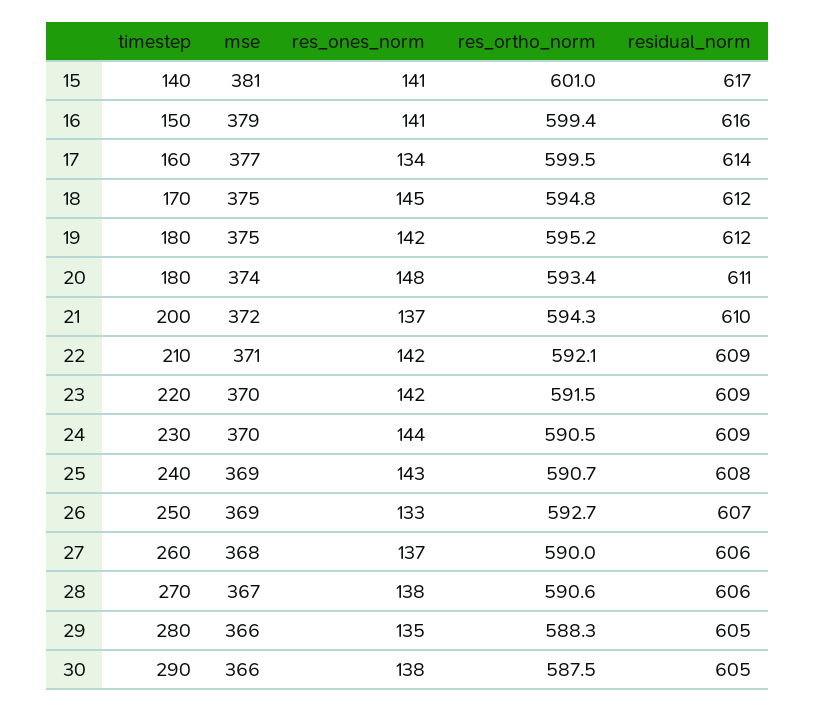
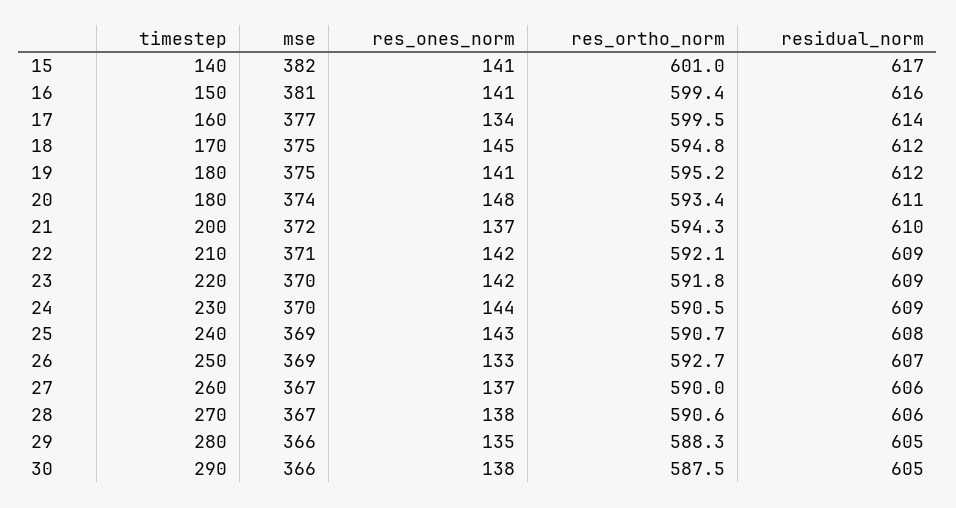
  {
    "timestep": {
      "15": 140,
      "16": 150,
      "17": 160,
      "18": 170,
      "19": 180,
      "20": 180,
      "21": 200,
      "22": 210,
      "23": 220,
      "24": 230,
      "25": 240,
      "26": 250,
      "27": 260,
      "28": 270,
      "29": 280,
      "30": 290
    },
    "mse": {
-     "15": 381,
+     "15": 382,
-     "16": 379,
+     "16": 381,
      "17": 377,
      "18": 375,
      "19": 375,
      "20": 374,
      "21": 372,
      "22": 371,
      "23": 370,
      "24": 370,
      "25": 369,
      "26": 369,
-     "27": 368,
+     "27": 367,
      "28": 367,
      "29": 366,
      "30": 366
    },
    "res_ones_norm": {
      "15": 141,
      "16": 141,
      "17": 134,
      "18": 145,
-     "19": 142,
+     "19": 141,
      "20": 148,
      "21": 137,
      "22": 142,
      "23": 142,
      "24": 144,
      "25": 143,
      "26": 133,
      "27": 137,
      "28": 138,
      "29": 135,
      "30": 138
    },
    "res_ortho_norm": {
      "15": 601,
      "16": 599.4,
      "17": 599.5,
      "18": 594.8,
      "19": 595.2,
      "20": 593.4,
      "21": 594.3,
      "22": 592.1,
-     "23": 591.5,
+     "23": 591.8,
      "24": 590.5,
      "25": 590.7,
      "26": 592.7,
      "27": 590,
      "28": 590.6,
      "29": 588.3,
      "30": 587.5
    },
    "residual_norm": {
      "15": 617,
      "16": 616,
      "17": 614,
      "18": 612,
      "19": 612,
      "20": 611,
      "21": 610,
      "22": 609,
      "23": 609,
      "24": 609,
      "25": 608,
      "26": 607,
      "27": 606,
      "28": 606,
      "29": 605,
      "30": 605
    }
  }

